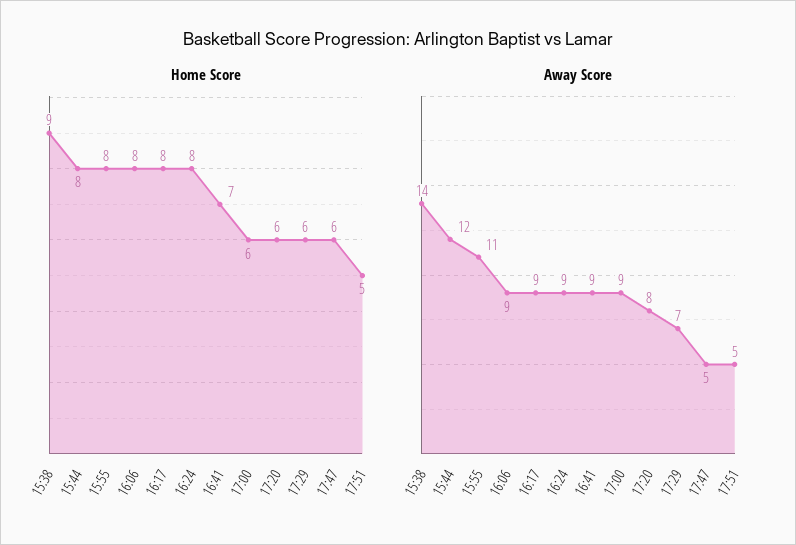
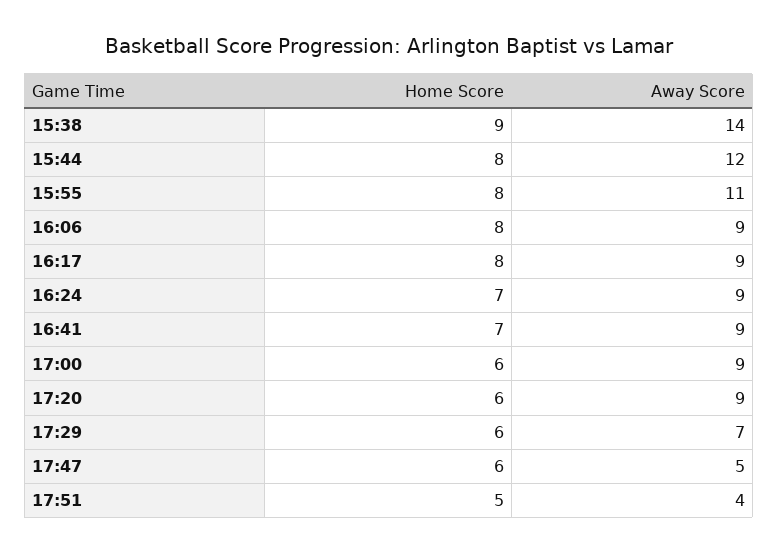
  {
    "Home Score": {
      "15:38": 9,
      "15:44": 8,
      "15:55": 8,
      "16:06": 8,
      "16:17": 8,
-     "16:24": 8,
+     "16:24": 7,
      "16:41": 7,
      "17:00": 6,
      "17:20": 6,
      "17:29": 6,
      "17:47": 6,
      "17:51": 5
    },
    "Away Score": {
      "15:38": 14,
      "15:44": 12,
      "15:55": 11,
      "16:06": 9,
      "16:17": 9,
      "16:24": 9,
      "16:41": 9,
      "17:00": 9,
-     "17:20": 8,
+     "17:20": 9,
      "17:29": 7,
      "17:47": 5,
-     "17:51": 5
+     "17:51": 4
    }
  }

